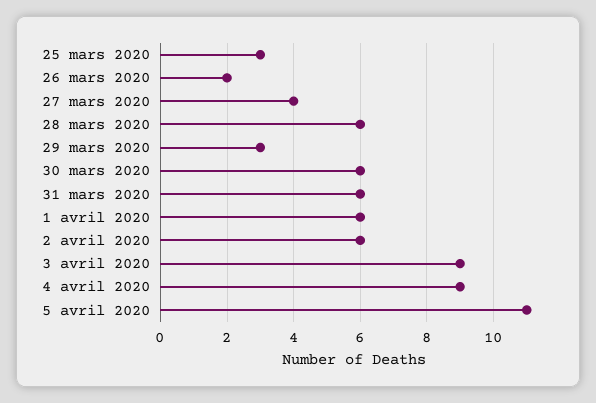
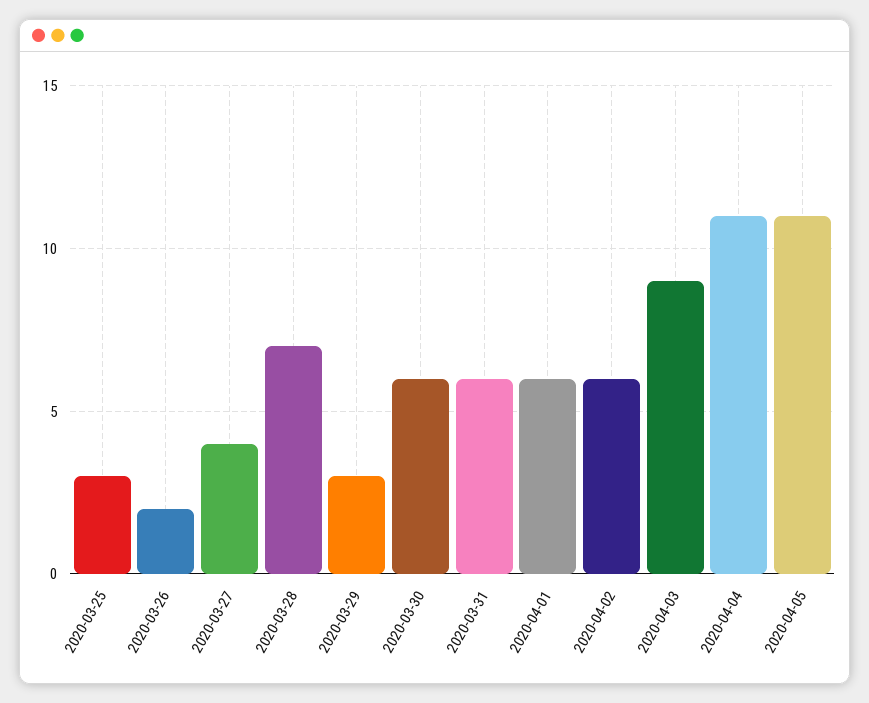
  {
    "25 mars 2020": 3,
    "26 mars 2020": 2,
    "27 mars 2020": 4,
-   "28 mars 2020": 6,
+   "28 mars 2020": 7,
    "29 mars 2020": 3,
    "30 mars 2020": 6,
    "31 mars 2020": 6,
    "1 avril 2020": 6,
    "2 avril 2020": 6,
    "3 avril 2020": 9,
-   "4 avril 2020": 9,
+   "4 avril 2020": 11,
    "5 avril 2020": 11
  }

